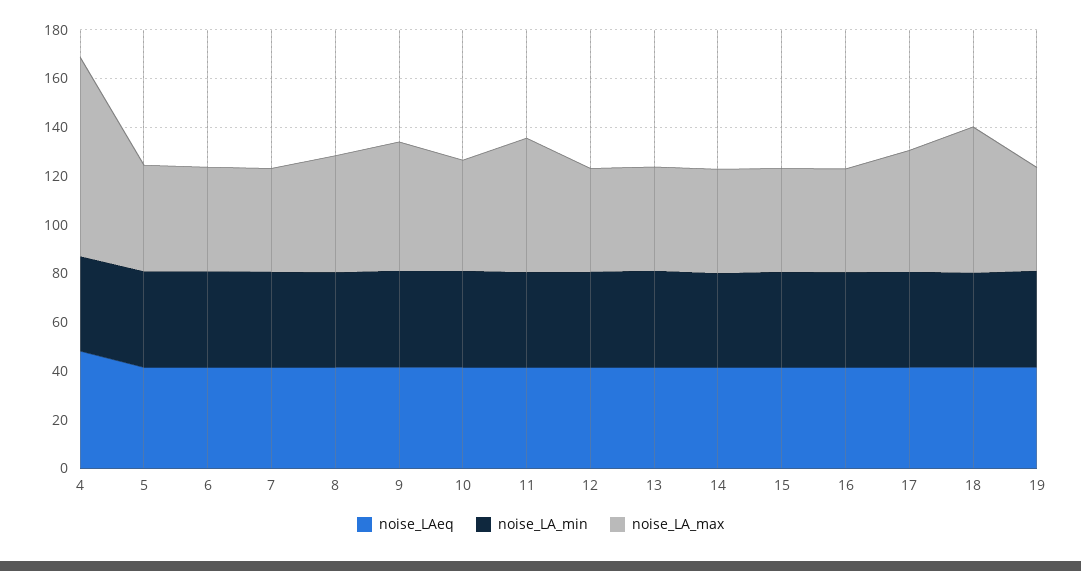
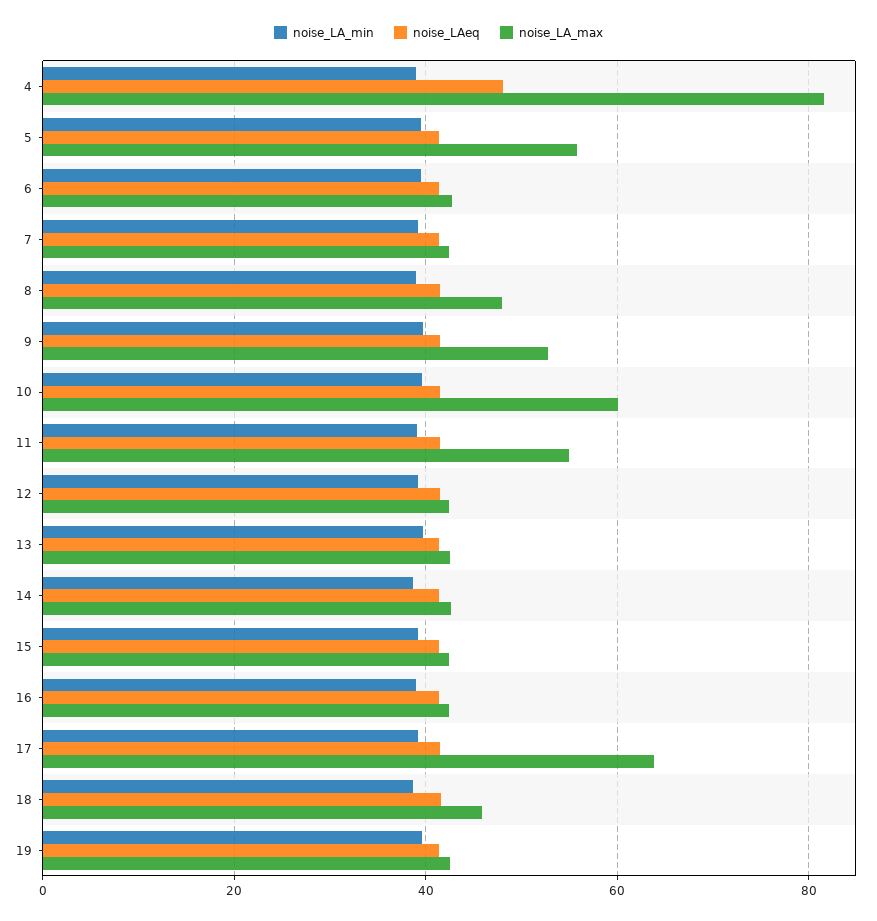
  {
    "noise_LAeq": {
      "4": 48,
      "5": 42,
      "6": 42,
      "7": 42,
      "8": 42,
      "9": 42,
      "10": 42,
      "11": 42,
      "12": 42,
      "13": 42,
      "14": 42,
      "15": 42,
      "16": 42,
      "17": 42,
      "18": 42,
      "19": 42
    },
    "noise_LA_min": {
      "4": 38,
      "5": 40,
      "6": 40,
      "7": 40,
      "8": 38,
      "9": 40,
      "10": 40,
      "11": 40,
      "12": 40,
      "13": 40,
      "14": 38,
      "15": 40,
      "16": 38,
      "17": 40,
      "18": 38,
      "19": 40
    },
    "noise_LA_max": {
      "4": 82,
-     "5": 45,
+     "5": 56,
      "6": 42,
      "7": 42,
      "8": 48,
      "9": 52,
-     "10": 45,
+     "10": 60,
      "11": 54,
      "12": 42,
      "13": 42,
      "14": 42,
      "15": 42,
      "16": 42,
-     "17": 50,
+     "17": 64,
-     "18": 60,
+     "18": 46,
      "19": 42
    }
  }

